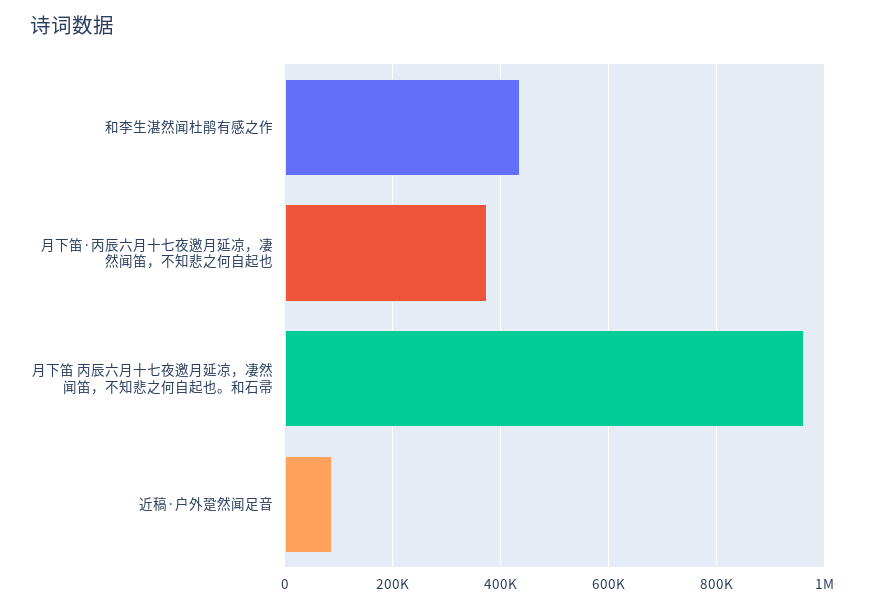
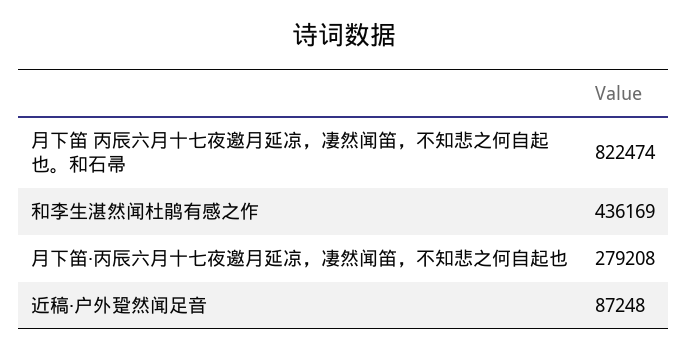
  {
    "和李生湛然闻杜鹃有感之作": 436169,
-   "月下笛·丙辰六月十七夜邀月延凉，凄然闻笛，不知悲之何自起也": 380000,
+   "月下笛·丙辰六月十七夜邀月延凉，凄然闻笛，不知悲之何自起也": 279208,
-   "月下笛 丙辰六月十七夜邀月延凉，凄然闻笛，不知悲之何自起也。和石帚": 960000,
+   "月下笛 丙辰六月十七夜邀月延凉，凄然闻笛，不知悲之何自起也。和石帚": 822474,
    "近稿·户外跫然闻足音": 87248
  }

